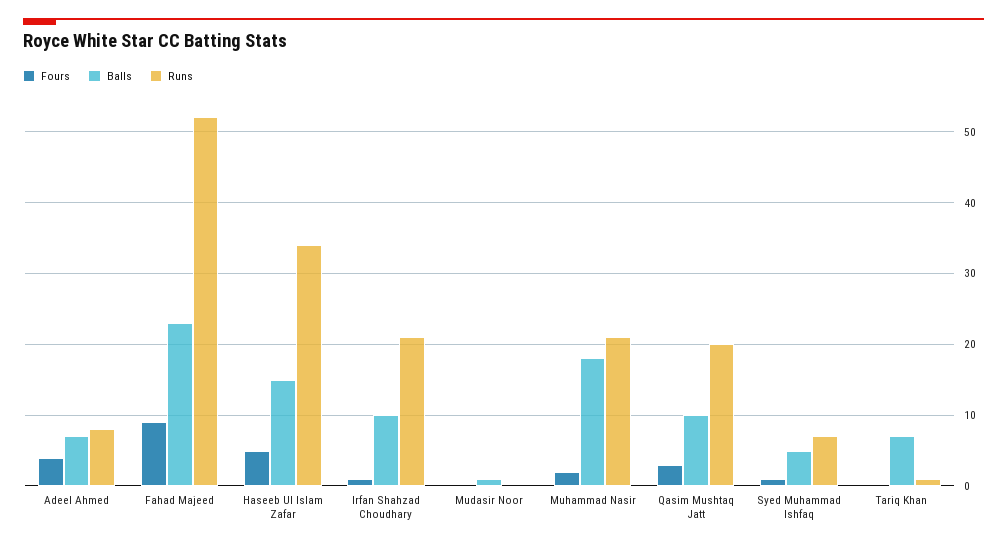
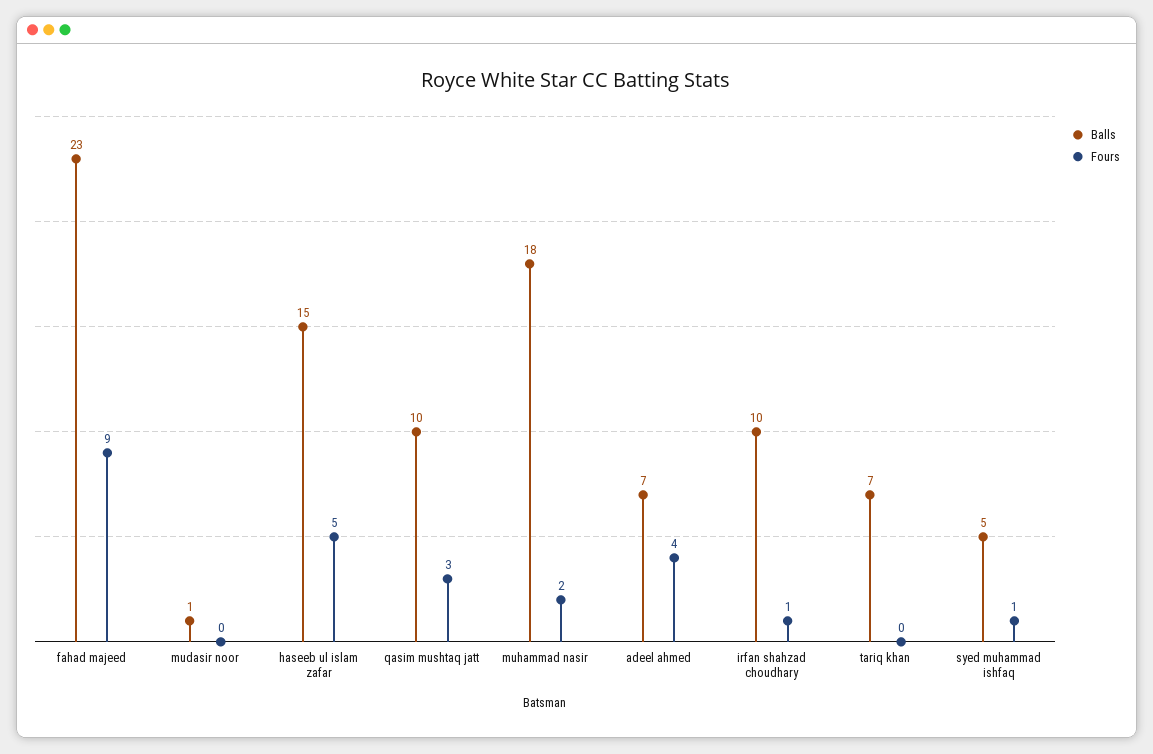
  {
    "Fours": {
      "Adeel Ahmed": 4,
      "Fahad Majeed": 9,
      "Haseeb Ul Islam Zafar": 5,
      "Irfan Shahzad Choudhary": 1,
      "Mudasir Noor": 0,
      "Muhammad Nasir": 2,
      "Qasim Mushtaq Jatt": 3,
      "Syed Muhammad Ishfaq": 1,
      "Tariq Khan": 0
    },
    "Balls": {
      "Adeel Ahmed": 7,
      "Fahad Majeed": 23,
      "Haseeb Ul Islam Zafar": 15,
      "Irfan Shahzad Choudhary": 10,
      "Mudasir Noor": 1,
      "Muhammad Nasir": 18,
      "Qasim Mushtaq Jatt": 10,
      "Syed Muhammad Ishfaq": 5,
      "Tariq Khan": 7
-   },
+   }
-   "Runs": {
-     "Adeel Ahmed": 8,
-     "Fahad Majeed": 52,
-     "Haseeb Ul Islam Zafar": 34,
-     "Irfan Shahzad Choudhary": 21,
-     "Mudasir Noor": 0,
-     "Muhammad Nasir": 21,
-     "Qasim Mushtaq Jatt": 20,
-     "Syed Muhammad Ishfaq": 7,
-     "Tariq Khan": 1
-   }
  }

